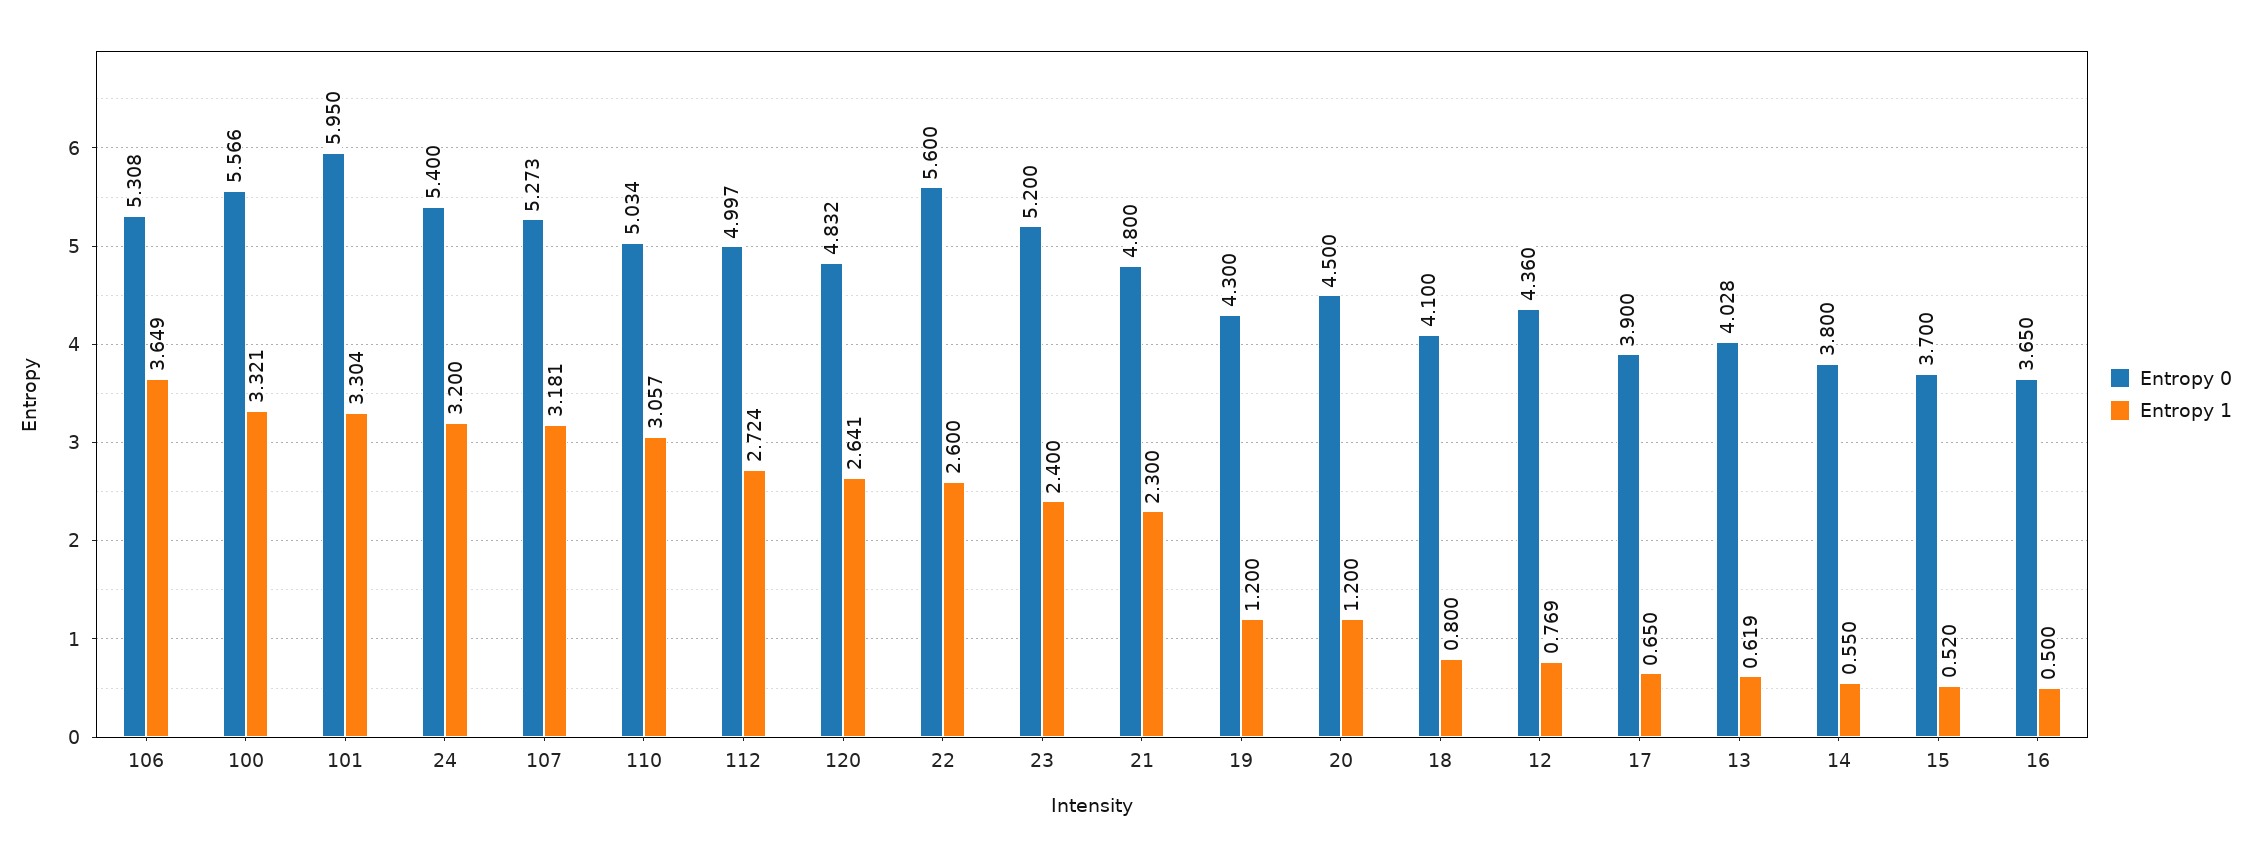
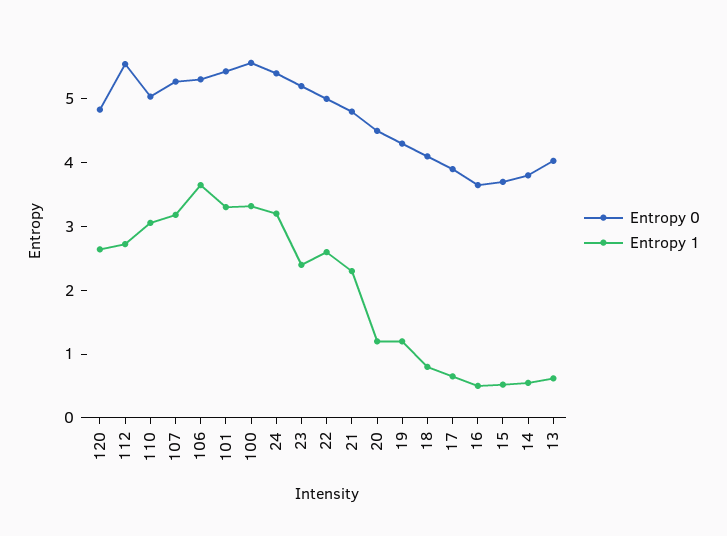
  {
    "Entropy 0": {
      "106": 5.308,
      "100": 5.566,
-     "101": 5.95,
+     "101": 5.4,
      "24": 5.4,
      "107": 5.273,
      "110": 5.034,
-     "112": 4.997,
+     "112": 5.6,
      "120": 4.832,
-     "22": 5.6,
+     "22": 5,
      "23": 5.2,
      "21": 4.8,
      "19": 4.3,
      "20": 4.5,
      "18": 4.1,
-     "12": 4.36,
      "17": 3.9,
      "13": 4.028,
      "14": 3.8,
      "15": 3.7,
      "16": 3.65
    },
    "Entropy 1": {
      "106": 3.649,
      "100": 3.321,
      "101": 3.304,
      "24": 3.2,
      "107": 3.181,
      "110": 3.057,
      "112": 2.724,
      "120": 2.641,
      "22": 2.6,
      "23": 2.4,
      "21": 2.3,
      "19": 1.2,
      "20": 1.2,
      "18": 0.8,
-     "12": 0.769,
      "17": 0.65,
      "13": 0.619,
      "14": 0.55,
      "15": 0.52,
      "16": 0.5
    }
  }

